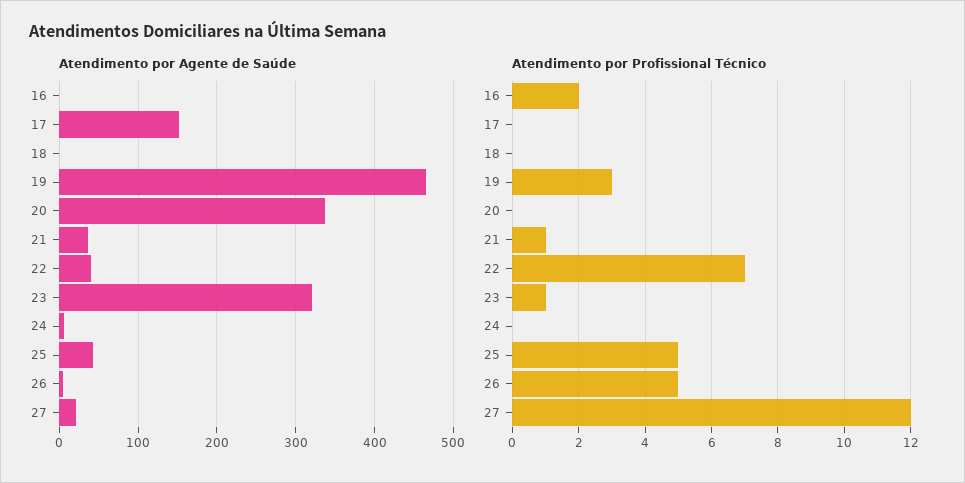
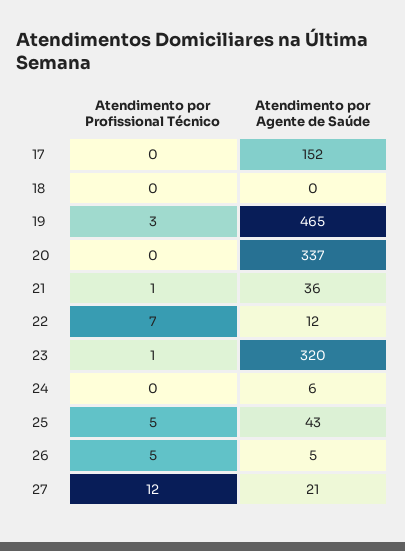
  {
    "Atendimento por Agente de Saúde": {
-     "16": 0,
      "17": 152,
      "18": 0,
      "19": 465,
      "20": 337,
      "21": 36,
-     "22": 40,
+     "22": 12,
      "23": 320,
      "24": 6,
      "25": 43,
      "26": 5,
      "27": 21
    },
    "Atendimento por Profissional Técnico": {
-     "16": 2,
      "17": 0,
      "18": 0,
      "19": 3,
      "20": 0,
      "21": 1,
      "22": 7,
      "23": 1,
      "24": 0,
      "25": 5,
      "26": 5,
      "27": 12
    }
  }

